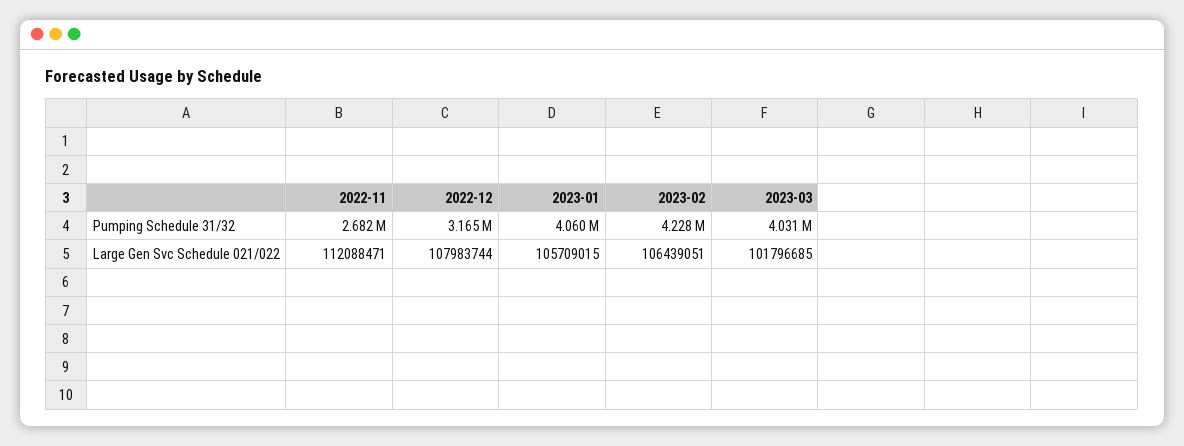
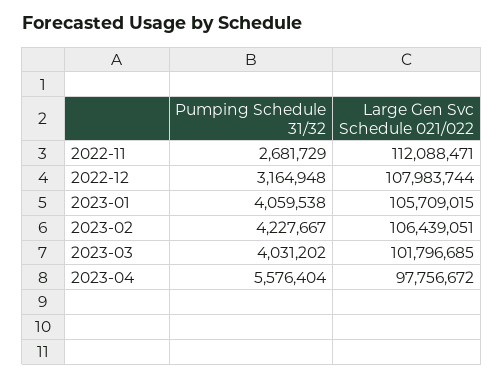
  {
    "2022-11": {
      "Pumping Schedule 31/32": 2681729,
      "Large Gen Svc Schedule 021/022": 112088471
    },
    "2022-12": {
      "Pumping Schedule 31/32": 3164948,
      "Large Gen Svc Schedule 021/022": 107983744
    },
    "2023-01": {
      "Pumping Schedule 31/32": 4059538,
      "Large Gen Svc Schedule 021/022": 105709015
    },
    "2023-02": {
      "Pumping Schedule 31/32": 4227667,
      "Large Gen Svc Schedule 021/022": 106439051
    },
    "2023-03": {
      "Pumping Schedule 31/32": 4031202,
      "Large Gen Svc Schedule 021/022": 101796685
-   }
+   },
+   "2023-04": {
+     "Pumping Schedule 31/32": 5576404,
+     "Large Gen Svc Schedule 021/022": 97756672
+   }
  }

